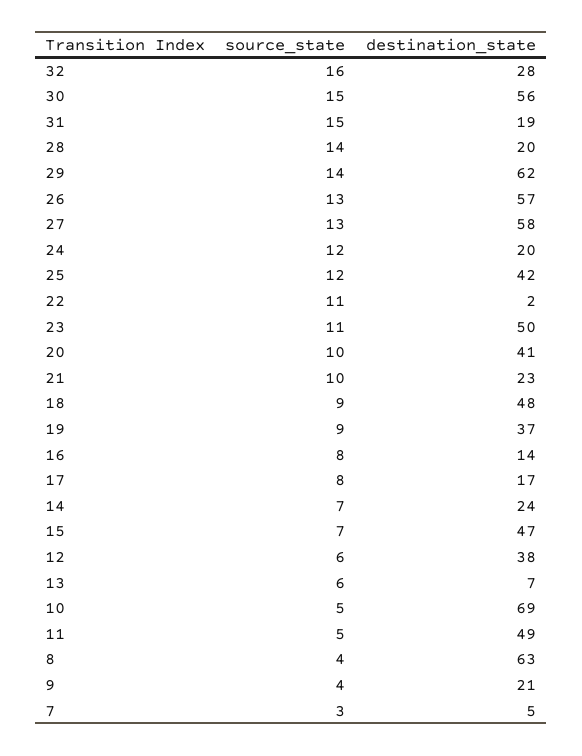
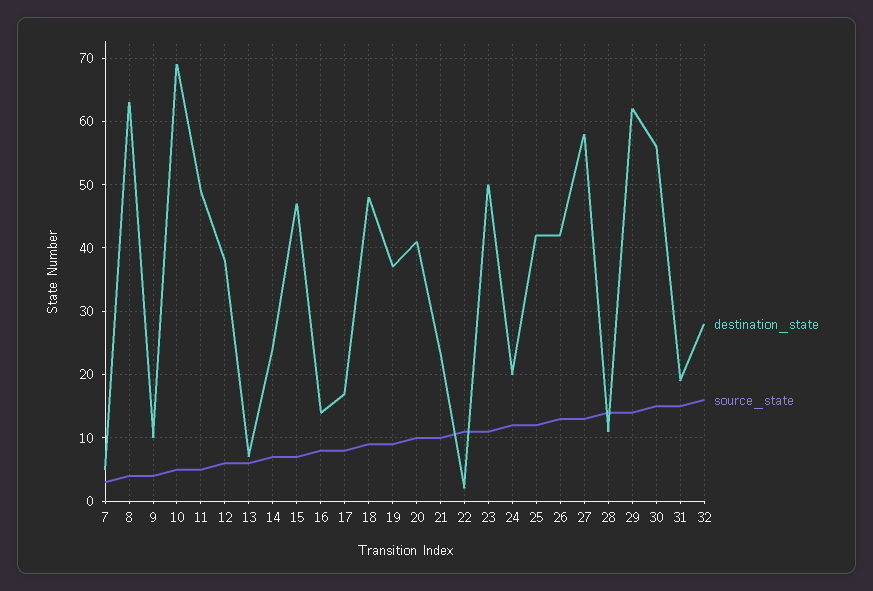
  {
    "source_state": {
      "32": 16,
      "30": 15,
      "31": 15,
      "28": 14,
      "29": 14,
      "26": 13,
      "27": 13,
      "24": 12,
      "25": 12,
      "22": 11,
      "23": 11,
      "20": 10,
      "21": 10,
      "18": 9,
      "19": 9,
      "16": 8,
      "17": 8,
      "14": 7,
      "15": 7,
      "12": 6,
      "13": 6,
      "10": 5,
      "11": 5,
      "8": 4,
      "9": 4,
      "7": 3
    },
    "destination_state": {
      "32": 28,
      "30": 56,
      "31": 19,
-     "28": 20,
+     "28": 11,
      "29": 62,
-     "26": 57,
+     "26": 42,
      "27": 58,
      "24": 20,
      "25": 42,
      "22": 2,
      "23": 50,
      "20": 41,
      "21": 23,
      "18": 48,
      "19": 37,
      "16": 14,
      "17": 17,
      "14": 24,
      "15": 47,
      "12": 38,
      "13": 7,
      "10": 69,
      "11": 49,
      "8": 63,
-     "9": 21,
+     "9": 10,
      "7": 5
    }
  }

